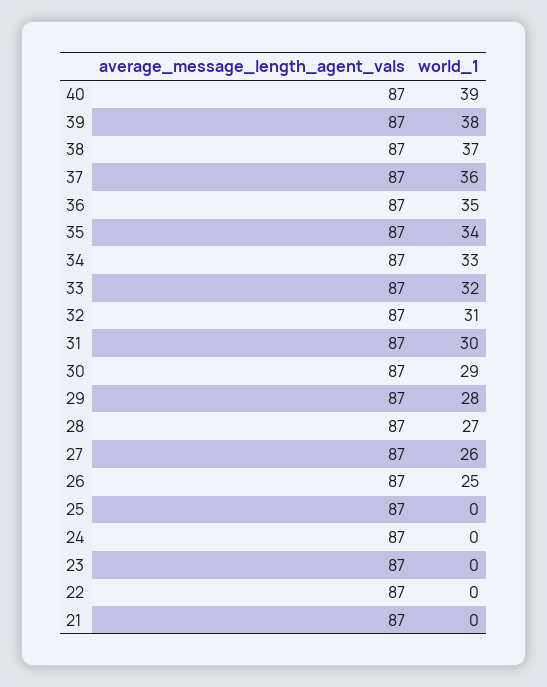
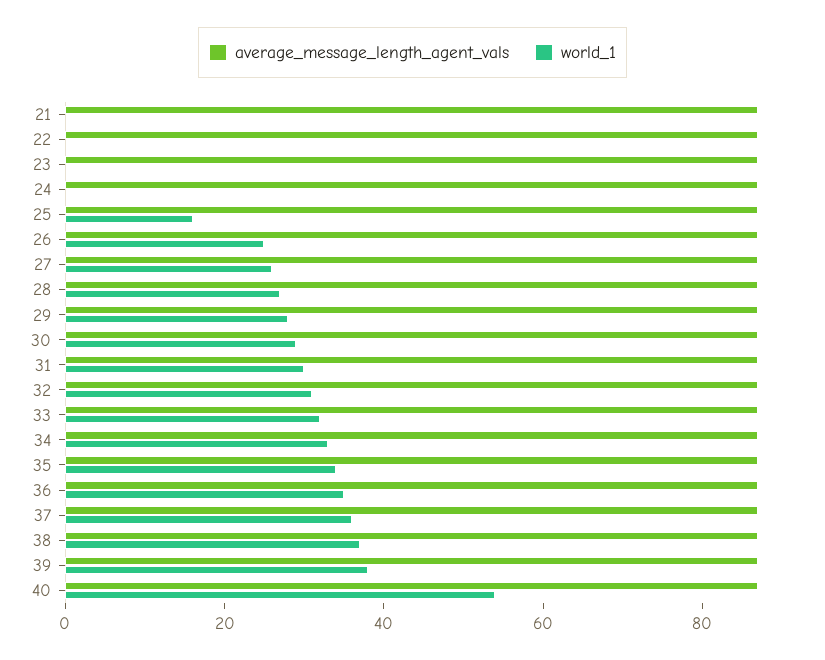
  {
    "average_message_length_agent_vals": {
      "40": 87,
      "39": 87,
      "38": 87,
      "37": 87,
      "36": 87,
      "35": 87,
      "34": 87,
      "33": 87,
      "32": 87,
      "31": 87,
      "30": 87,
      "29": 87,
      "28": 87,
      "27": 87,
      "26": 87,
      "25": 87,
      "24": 87,
      "23": 87,
      "22": 87,
      "21": 87
    },
    "world_1": {
-     "40": 39,
+     "40": 55,
      "39": 38,
      "38": 37,
      "37": 36,
      "36": 35,
      "35": 34,
      "34": 33,
      "33": 32,
      "32": 31,
      "31": 30,
      "30": 29,
      "29": 28,
      "28": 27,
      "27": 26,
      "26": 25,
-     "25": 0,
+     "25": 15,
      "24": 0,
      "23": 0,
      "22": 0,
      "21": 0
    }
  }

